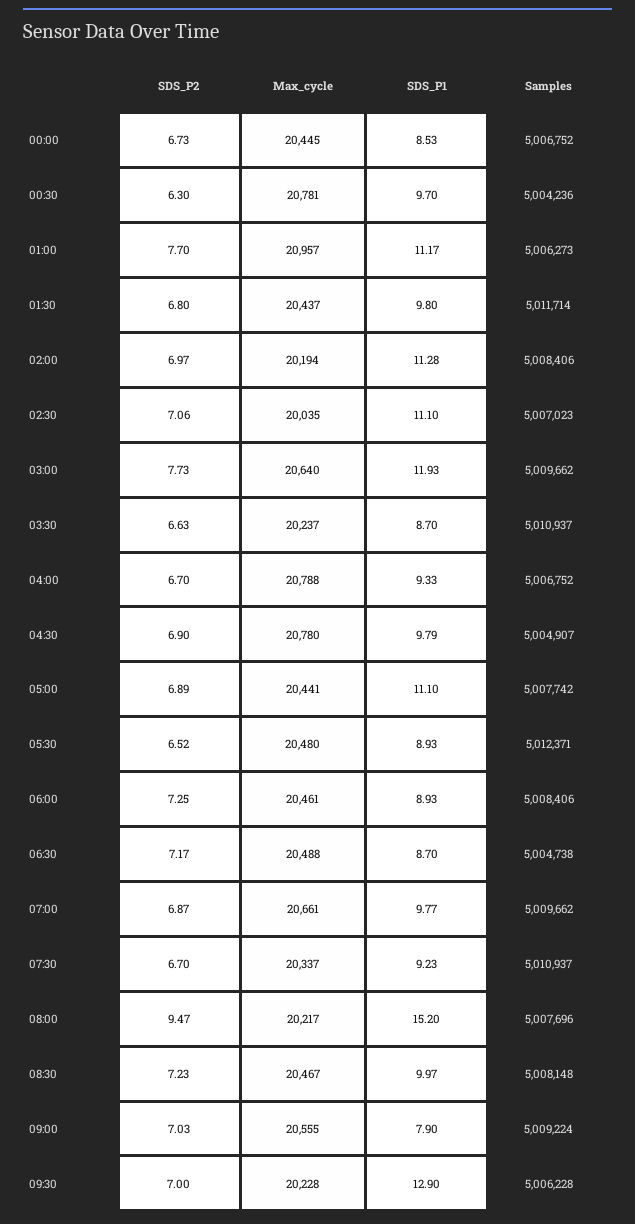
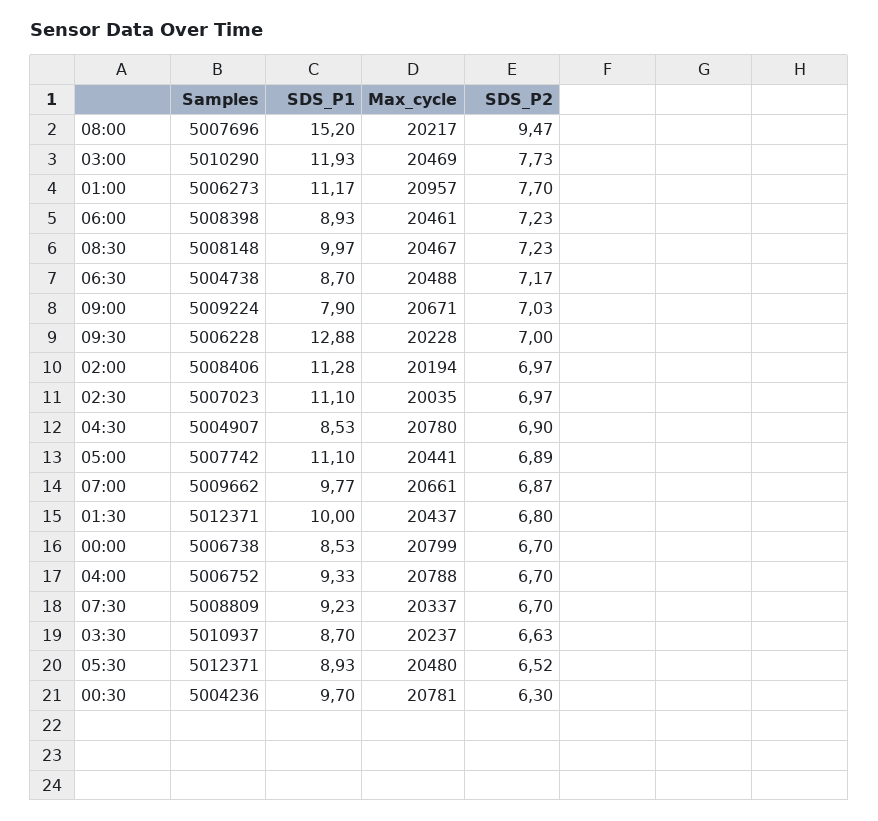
  {
    "SDS_P2": {
-     "00:00": 6.73,
+     "00:00": 6.7,
      "00:30": 6.3,
      "01:00": 7.7,
      "01:30": 6.8,
      "02:00": 6.97,
-     "02:30": 7.06,
+     "02:30": 6.97,
      "03:00": 7.73,
      "03:30": 6.63,
      "04:00": 6.7,
      "04:30": 6.9,
      "05:00": 6.89,
      "05:30": 6.52,
-     "06:00": 7.25,
+     "06:00": 7.23,
      "06:30": 7.17,
      "07:00": 6.87,
      "07:30": 6.7,
      "08:00": 9.47,
      "08:30": 7.23,
      "09:00": 7.03,
      "09:30": 7
    },
    "Max_cycle": {
-     "00:00": 20445,
+     "00:00": 20799,
      "00:30": 20781,
      "01:00": 20957,
      "01:30": 20437,
      "02:00": 20194,
      "02:30": 20035,
-     "03:00": 20640,
+     "03:00": 20469,
      "03:30": 20237,
      "04:00": 20788,
      "04:30": 20780,
      "05:00": 20441,
      "05:30": 20480,
      "06:00": 20461,
      "06:30": 20488,
      "07:00": 20661,
      "07:30": 20337,
      "08:00": 20217,
      "08:30": 20467,
-     "09:00": 20555,
+     "09:00": 20671,
      "09:30": 20228
    },
    "SDS_P1": {
      "00:00": 8.53,
      "00:30": 9.7,
      "01:00": 11.17,
-     "01:30": 9.8,
+     "01:30": 10,
      "02:00": 11.28,
      "02:30": 11.1,
      "03:00": 11.93,
      "03:30": 8.7,
      "04:00": 9.33,
-     "04:30": 9.79,
+     "04:30": 8.53,
      "05:00": 11.1,
      "05:30": 8.93,
      "06:00": 8.93,
      "06:30": 8.7,
      "07:00": 9.77,
      "07:30": 9.23,
      "08:00": 15.2,
      "08:30": 9.97,
      "09:00": 7.9,
-     "09:30": 12.9
+     "09:30": 12.88
    },
    "Samples": {
-     "00:00": 5006752,
+     "00:00": 5006738,
      "00:30": 5004236,
      "01:00": 5006273,
-     "01:30": 5011714,
+     "01:30": 5012371,
      "02:00": 5008406,
      "02:30": 5007023,
-     "03:00": 5009662,
+     "03:00": 5010290,
      "03:30": 5010937,
      "04:00": 5006752,
      "04:30": 5004907,
      "05:00": 5007742,
      "05:30": 5012371,
-     "06:00": 5008406,
+     "06:00": 5008398,
      "06:30": 5004738,
      "07:00": 5009662,
-     "07:30": 5010937,
+     "07:30": 5008809,
      "08:00": 5007696,
      "08:30": 5008148,
      "09:00": 5009224,
      "09:30": 5006228
    }
  }

